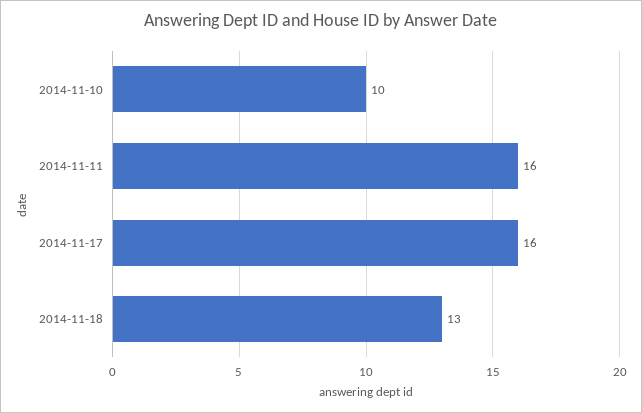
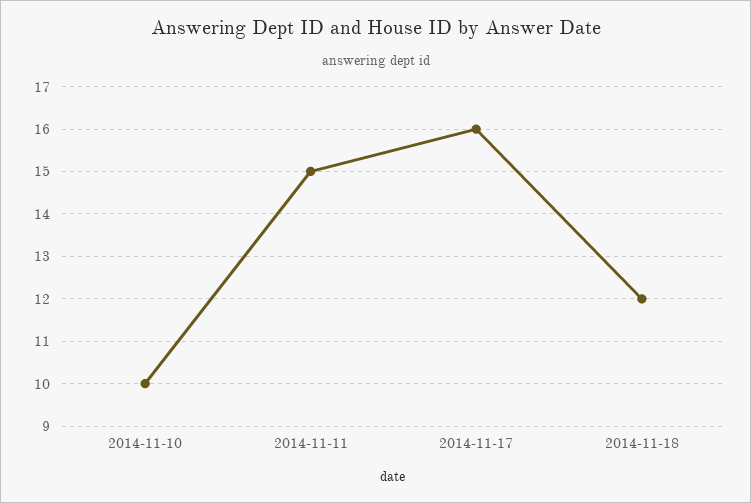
  {
    "2014-11-10": 10,
-   "2014-11-11": 16,
+   "2014-11-11": 15,
    "2014-11-17": 16,
-   "2014-11-18": 13
+   "2014-11-18": 12
  }

